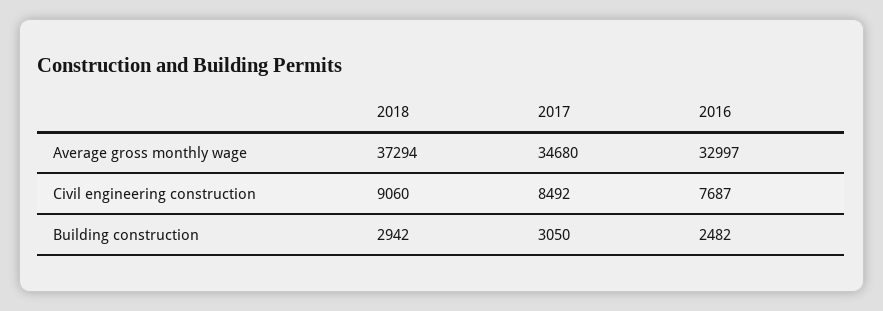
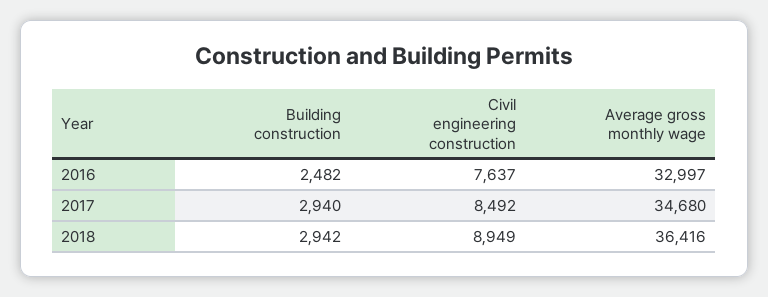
  {
    "2018": {
-     "Average gross monthly wage": 37294,
+     "Average gross monthly wage": 36416,
-     "Civil engineering construction": 9060,
+     "Civil engineering construction": 8949,
      "Building construction": 2942
    },
    "2017": {
      "Average gross monthly wage": 34680,
      "Civil engineering construction": 8492,
-     "Building construction": 3050
+     "Building construction": 2940
    },
    "2016": {
      "Average gross monthly wage": 32997,
-     "Civil engineering construction": 7687,
+     "Civil engineering construction": 7637,
      "Building construction": 2482
    }
  }

